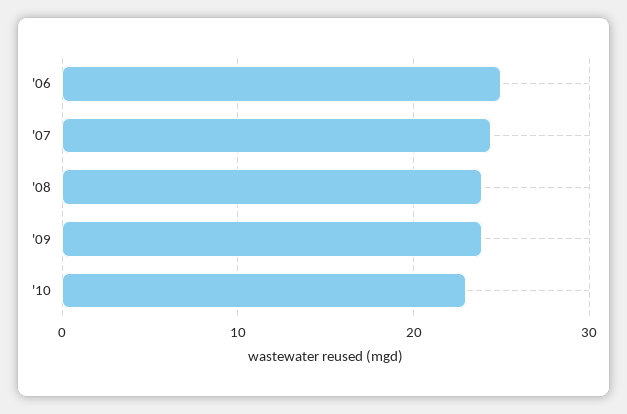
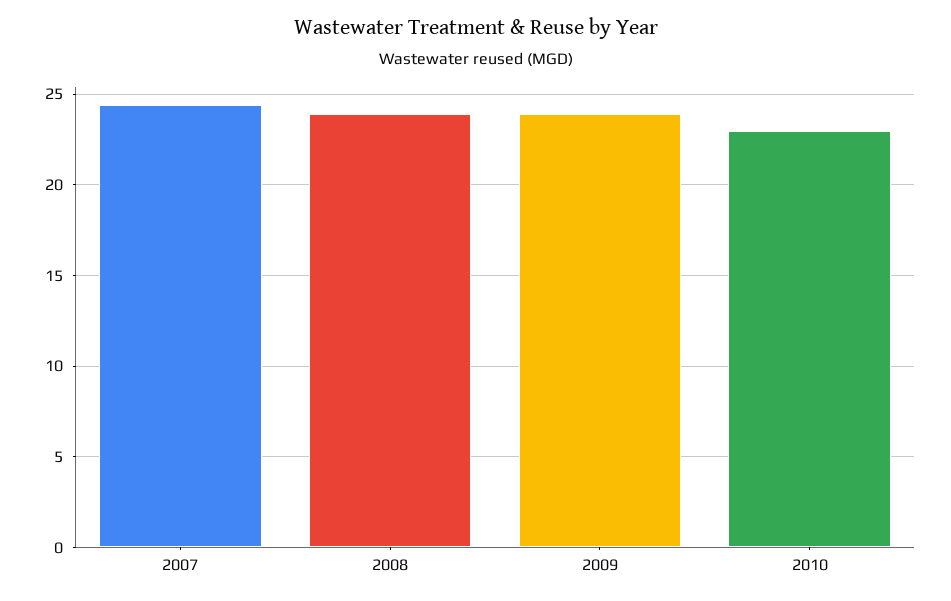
  {
-   "'06": 25,
    "'07": 24.5,
    "'08": 24,
    "'09": 24,
    "'10": 23
  }

